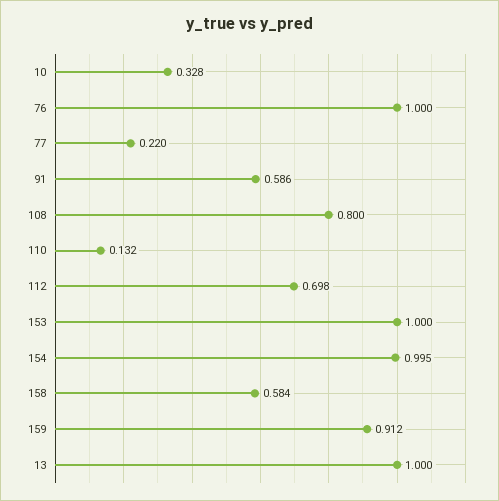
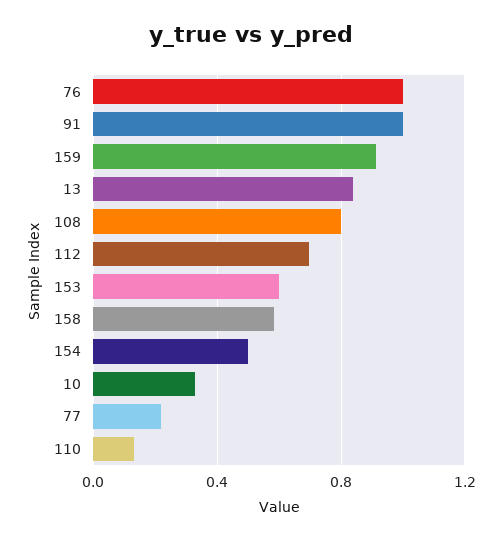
  {
    "10": 0.328,
    "76": 1,
    "77": 0.22,
-   "91": 0.586,
+   "91": 1,
    "108": 0.8,
    "110": 0.132,
    "112": 0.698,
-   "153": 1,
+   "153": 0.6,
-   "154": 0.995,
+   "154": 0.5,
    "158": 0.584,
    "159": 0.912,
-   "13": 1
+   "13": 0.85
  }

